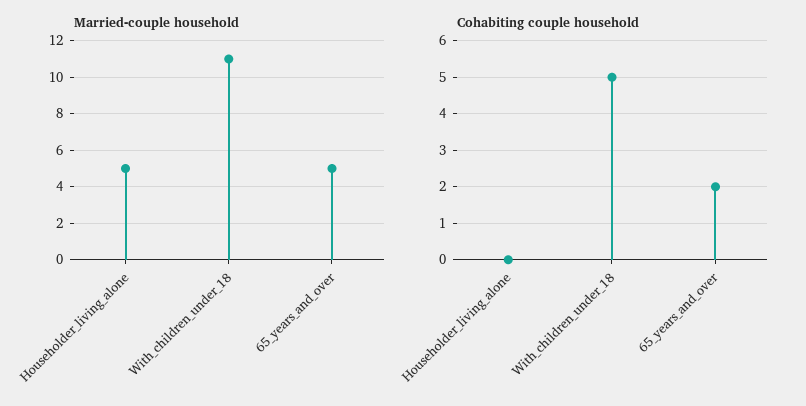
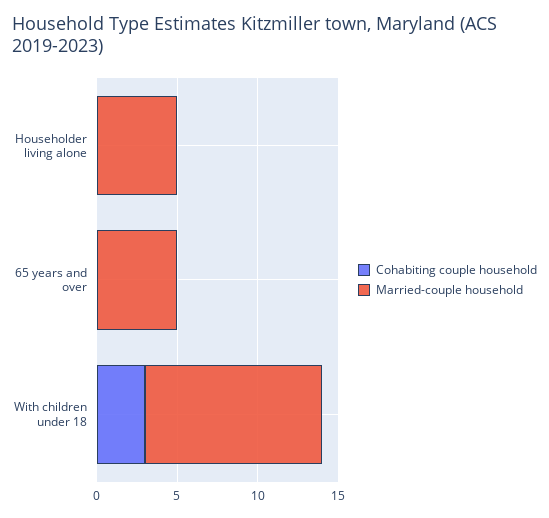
  {
    "Married-couple household": {
      "Householder_living_alone": 5,
      "With_children_under_18": 11,
      "65_years_and_over": 5
    },
    "Cohabiting couple household": {
      "Householder_living_alone": 0,
-     "With_children_under_18": 5,
+     "With_children_under_18": 3,
-     "65_years_and_over": 2
+     "65_years_and_over": 0
    }
  }

